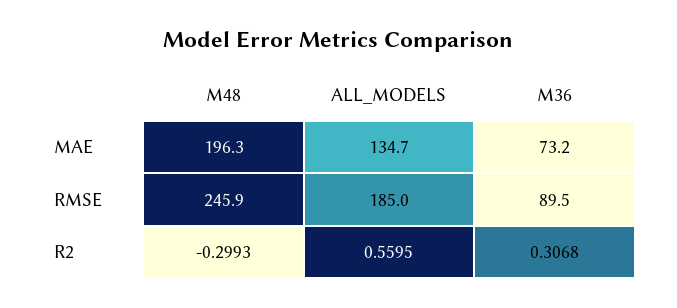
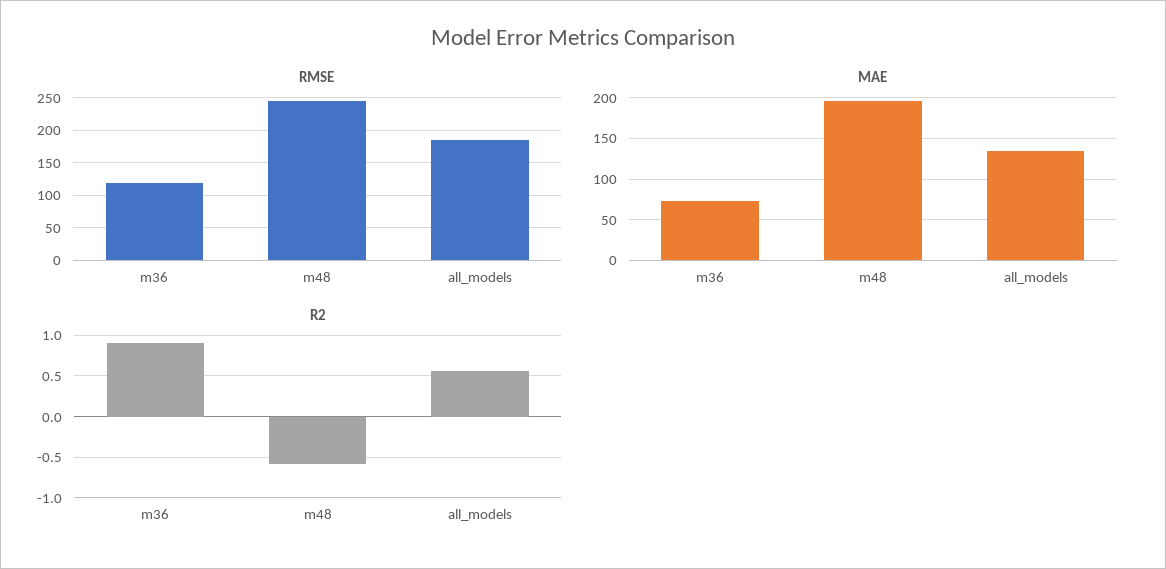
  {
    "MAE": {
      "M48": 196.3,
      "ALL_MODELS": 134.7,
      "M36": 73.2
    },
    "RMSE": {
      "M48": 245.9,
      "ALL_MODELS": 185,
-     "M36": 89.5
+     "M36": 120
    },
    "R2": {
-     "M48": -0.2993,
+     "M48": -0.6,
      "ALL_MODELS": 0.5595,
-     "M36": 0.3068
+     "M36": 0.9
    }
  }

